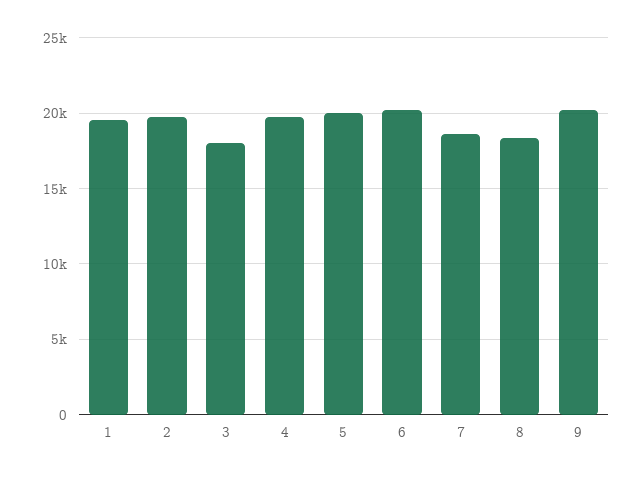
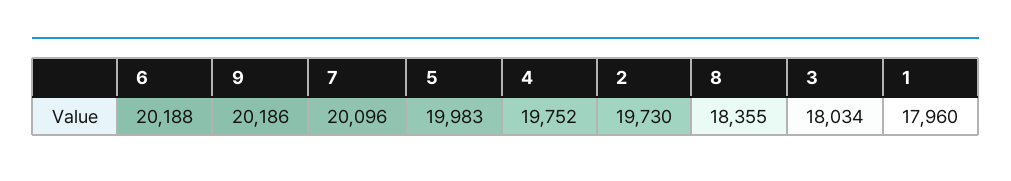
  {
-   "1": 19500,
+   "1": 17960,
    "2": 19730,
    "3": 18034,
    "4": 19752,
    "5": 19983,
    "6": 20188,
-   "7": 18500,
+   "7": 20096,
    "8": 18355,
    "9": 20186
  }

